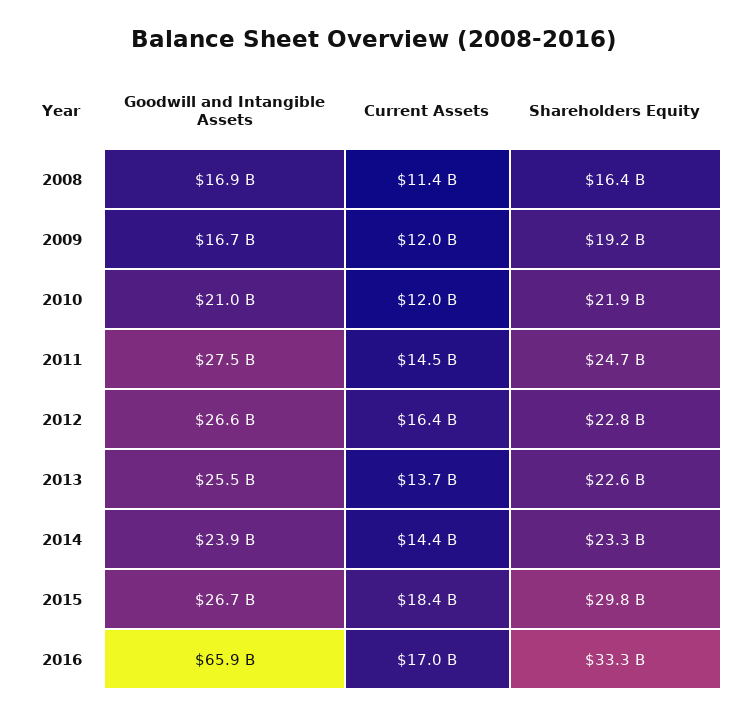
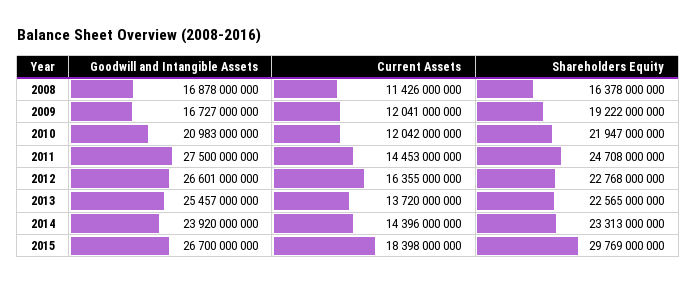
  {
    "Goodwill and Intangible Assets": {
      "2008": 16878000000,
      "2009": 16727000000,
      "2010": 20983000000,
      "2011": 27500000000,
      "2012": 26601000000,
      "2013": 25457000000,
      "2014": 23920000000,
-     "2015": 26700000000,
+     "2015": 26700000000
-     "2016": 65900000000
    },
    "Current Assets": {
      "2008": 11426000000,
      "2009": 12041000000,
      "2010": 12042000000,
      "2011": 14453000000,
      "2012": 16355000000,
      "2013": 13720000000,
      "2014": 14396000000,
-     "2015": 18398000000,
+     "2015": 18398000000
-     "2016": 17000000000
    },
    "Shareholders Equity": {
      "2008": 16378000000,
      "2009": 19222000000,
      "2010": 21947000000,
      "2011": 24708000000,
      "2012": 22768000000,
      "2013": 22565000000,
      "2014": 23313000000,
-     "2015": 29769000000,
+     "2015": 29769000000
-     "2016": 33300000000
    }
  }

